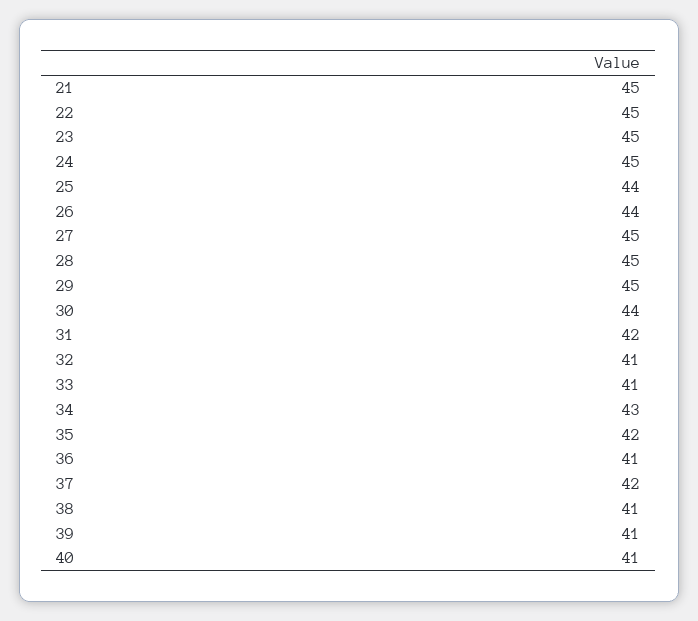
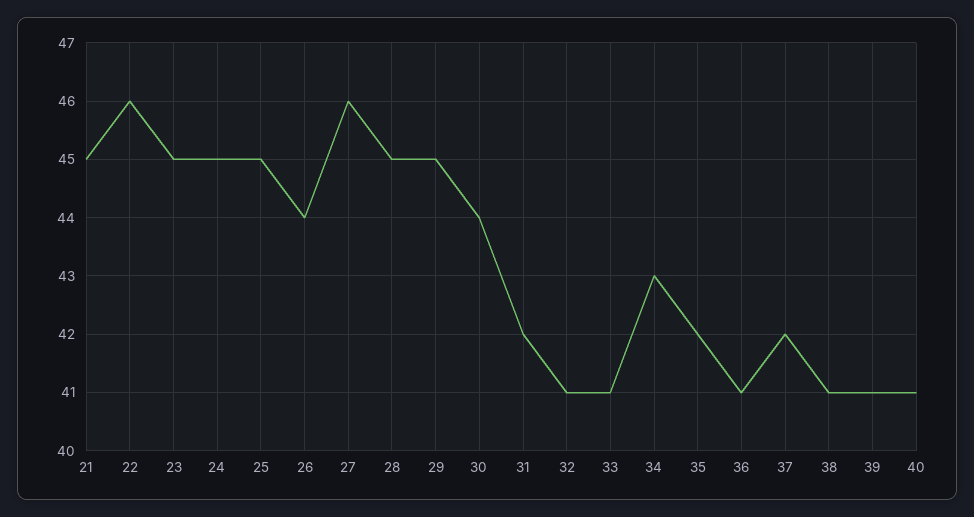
  {
    "21": 45,
-   "22": 45,
+   "22": 46,
    "23": 45,
    "24": 45,
-   "25": 44,
+   "25": 45,
    "26": 44,
-   "27": 45,
+   "27": 46,
    "28": 45,
    "29": 45,
    "30": 44,
    "31": 42,
    "32": 41,
    "33": 41,
    "34": 43,
    "35": 42,
    "36": 41,
    "37": 42,
    "38": 41,
    "39": 41,
    "40": 41
  }

